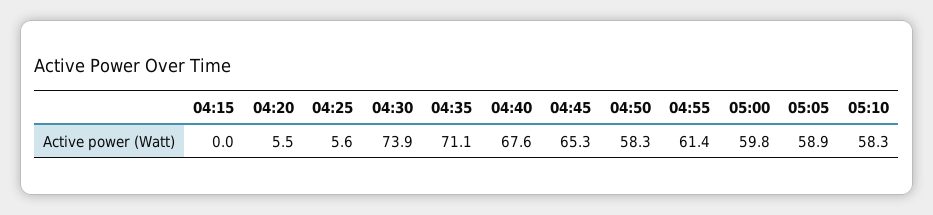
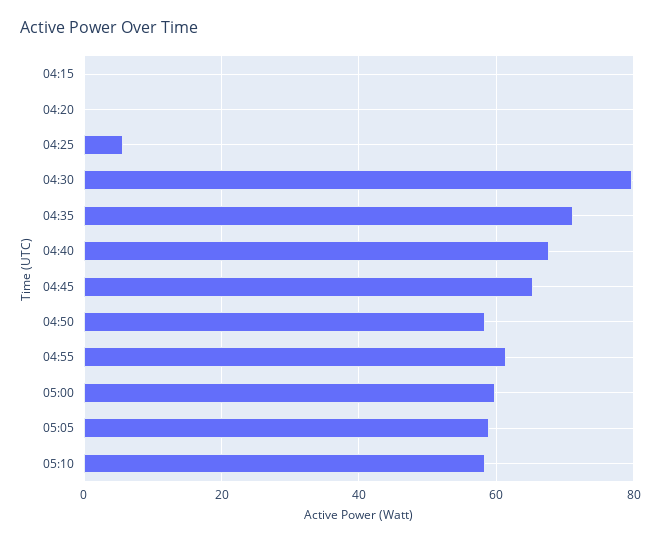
  {
    "04:15": 0,
-   "04:20": 5.5,
+   "04:20": 0,
    "04:25": 5.6,
-   "04:30": 73.9,
+   "04:30": 80,
    "04:35": 71.1,
    "04:40": 67.6,
    "04:45": 65.3,
    "04:50": 58.3,
    "04:55": 61.4,
    "05:00": 59.8,
    "05:05": 58.9,
    "05:10": 58.3
  }

